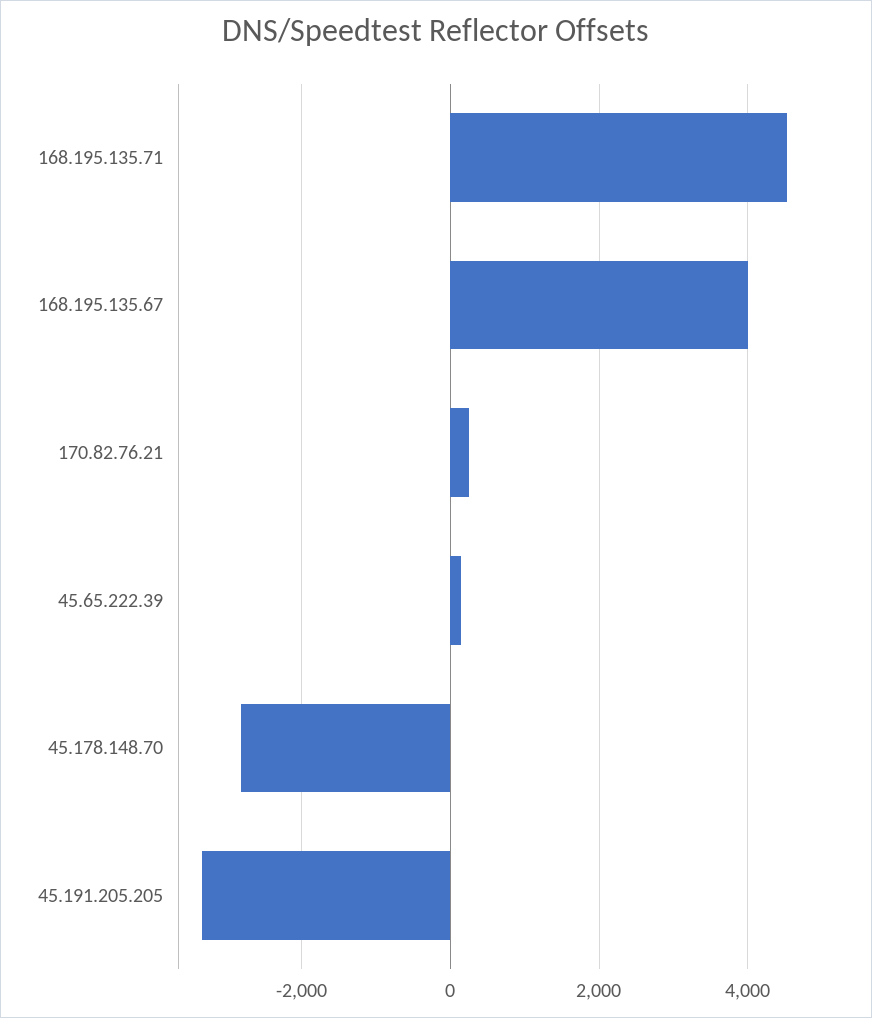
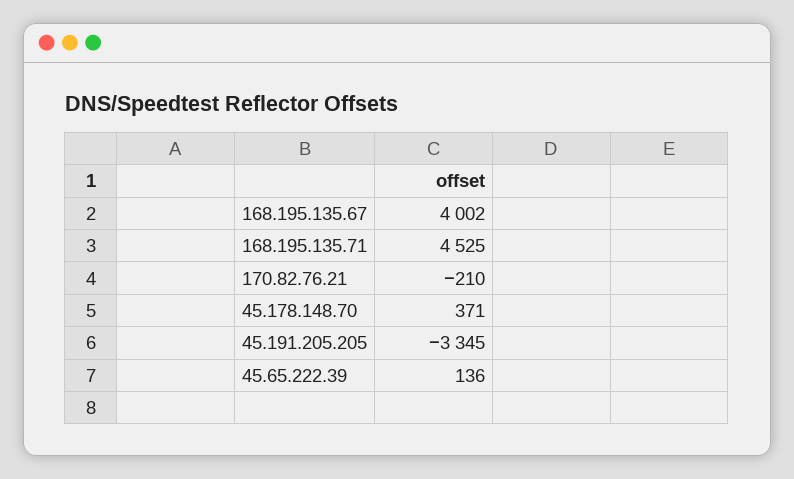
  {
    "168.195.135.71": 4525,
    "168.195.135.67": 4002,
-   "170.82.76.21": 200,
+   "170.82.76.21": -210,
    "45.65.222.39": 136,
-   "45.178.148.70": -2800,
+   "45.178.148.70": 371,
    "45.191.205.205": -3345
  }

